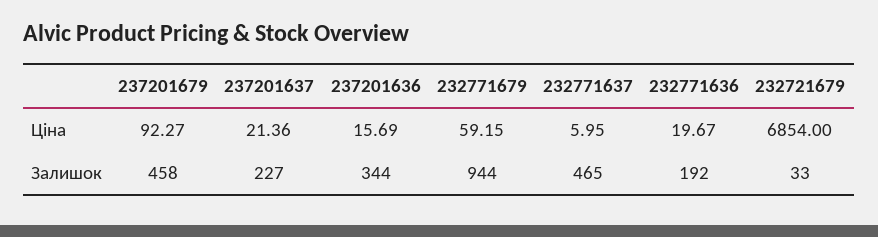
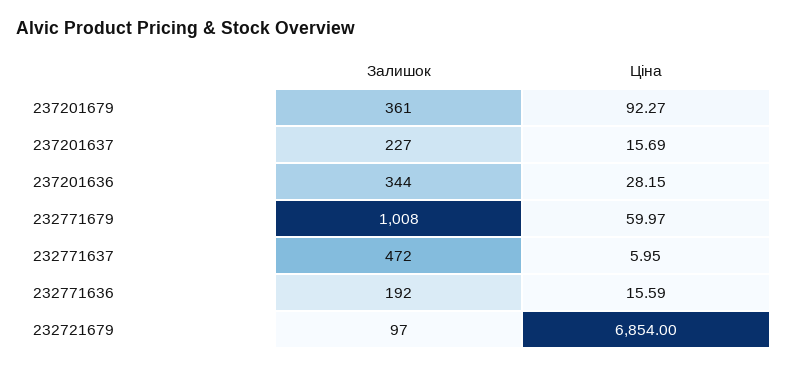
  {
    "237201679": {
      "Ціна": 92.27,
-     "Залишок": 458
+     "Залишок": 361
    },
    "237201637": {
-     "Ціна": 21.36,
+     "Ціна": 15.69,
      "Залишок": 227
    },
    "237201636": {
-     "Ціна": 15.69,
+     "Ціна": 28.15,
      "Залишок": 344
    },
    "232771679": {
-     "Ціна": 59.15,
+     "Ціна": 59.97,
-     "Залишок": 944
+     "Залишок": 1008
    },
    "232771637": {
      "Ціна": 5.95,
-     "Залишок": 465
+     "Залишок": 472
    },
    "232771636": {
-     "Ціна": 19.67,
+     "Ціна": 15.59,
      "Залишок": 192
    },
    "232721679": {
      "Ціна": 6854,
-     "Залишок": 33
+     "Залишок": 97
    }
  }

